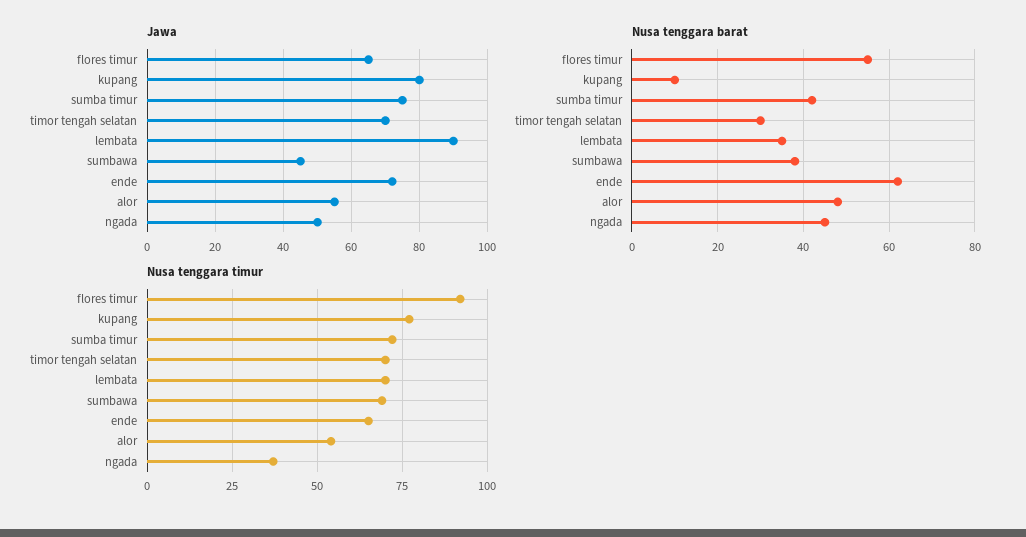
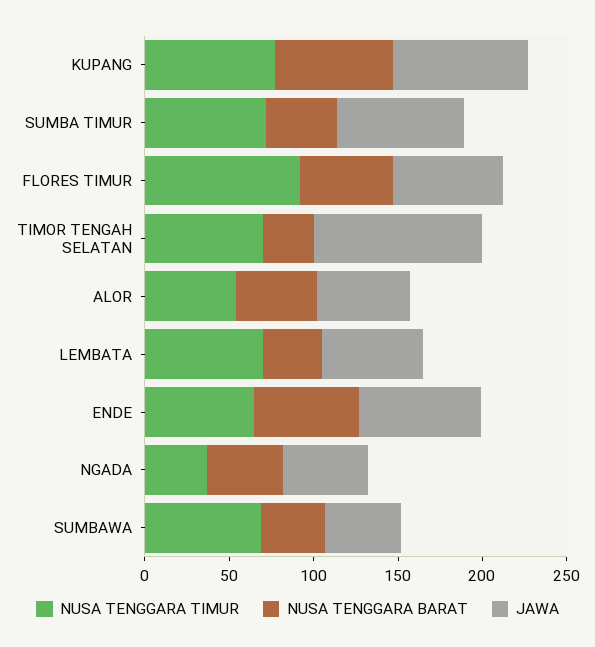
  {
    "Jawa": {
      "flores timur": 65,
      "kupang": 80,
      "sumba timur": 75,
-     "timor tengah selatan": 70,
+     "timor tengah selatan": 100,
-     "lembata": 90,
+     "lembata": 60,
      "sumbawa": 45,
      "ende": 70,
      "alor": 55,
      "ngada": 50
    },
    "Nusa tenggara barat": {
      "flores timur": 55,
-     "kupang": 10,
+     "kupang": 70,
      "sumba timur": 40,
      "timor tengah selatan": 30,
      "lembata": 35,
      "sumbawa": 40,
      "ende": 60,
      "alor": 50,
      "ngada": 45
    },
    "Nusa tenggara timur": {
      "flores timur": 90,
      "kupang": 75,
      "sumba timur": 70,
      "timor tengah selatan": 70,
      "lembata": 70,
      "sumbawa": 70,
      "ende": 65,
      "alor": 55,
      "ngada": 35
    }
  }

